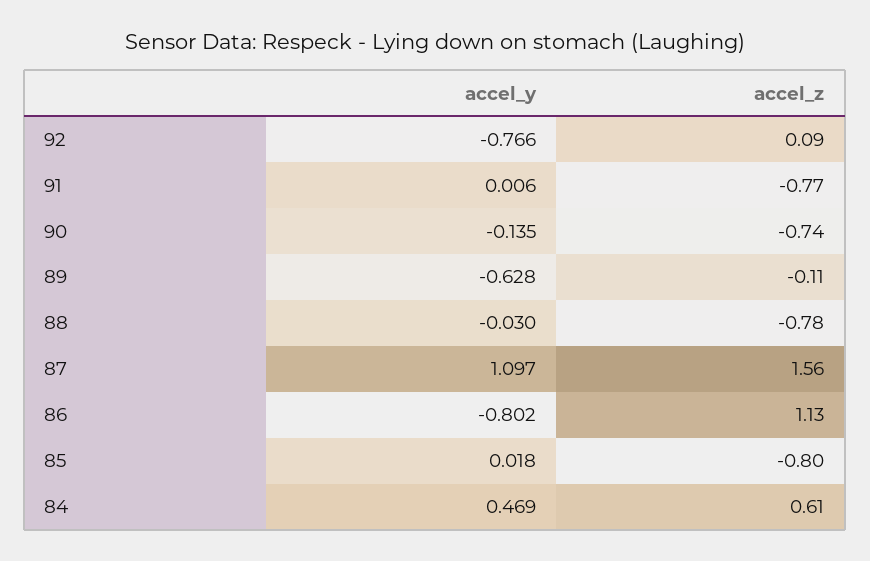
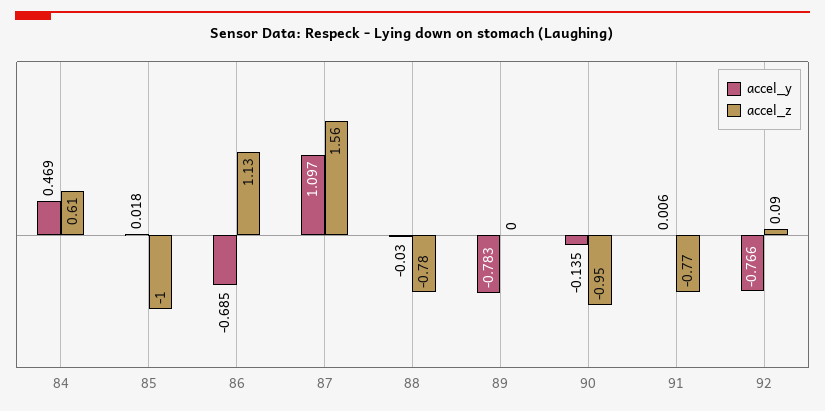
  {
    "accel_y": {
      "92": -0.766,
      "91": 0.006,
      "90": -0.135,
-     "89": -0.628,
+     "89": -0.783,
      "88": -0.03,
      "87": 1.097,
-     "86": -0.802,
+     "86": -0.685,
      "85": 0.018,
      "84": 0.469
    },
    "accel_z": {
      "92": 0.09,
      "91": -0.77,
-     "90": -0.74,
+     "90": -0.95,
-     "89": -0.11,
+     "89": 0,
      "88": -0.78,
      "87": 1.56,
      "86": 1.13,
-     "85": -0.8,
+     "85": -1,
      "84": 0.61
    }
  }

